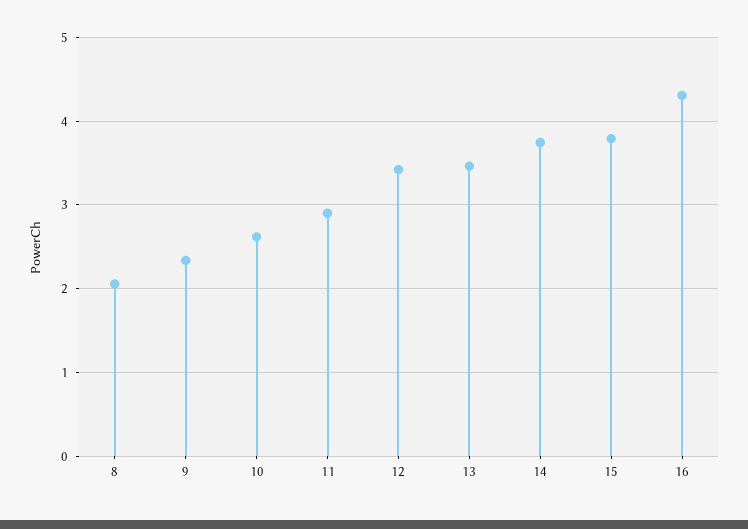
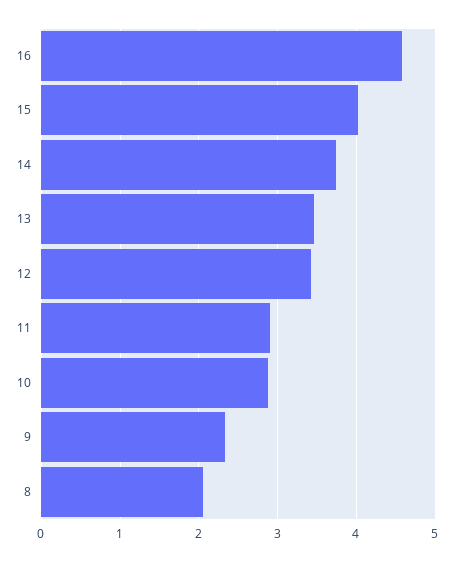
  {
    "8": 2.1,
    "9": 2.3,
-   "10": 2.6,
+   "10": 2.9,
    "11": 2.9,
    "12": 3.4,
    "13": 3.5,
    "14": 3.7,
-   "15": 3.8,
+   "15": 4,
-   "16": 4.3
+   "16": 4.6
  }

